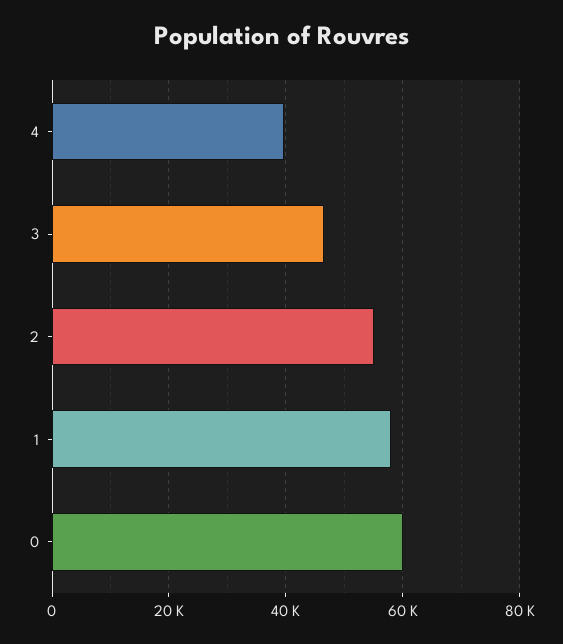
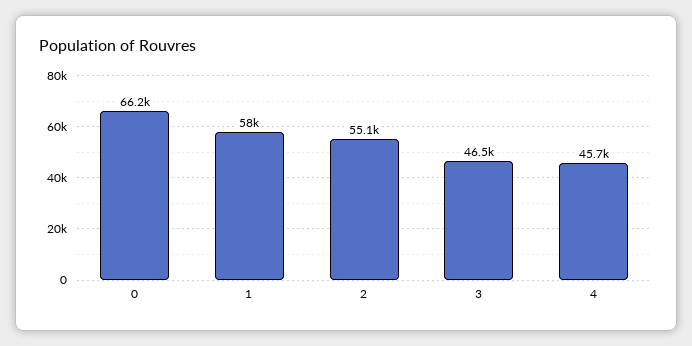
  {
-   "4": 40000,
+   "4": 45700,
    "3": 46500,
    "2": 55100,
    "1": 58000,
-   "0": 60000
+   "0": 66200
  }

